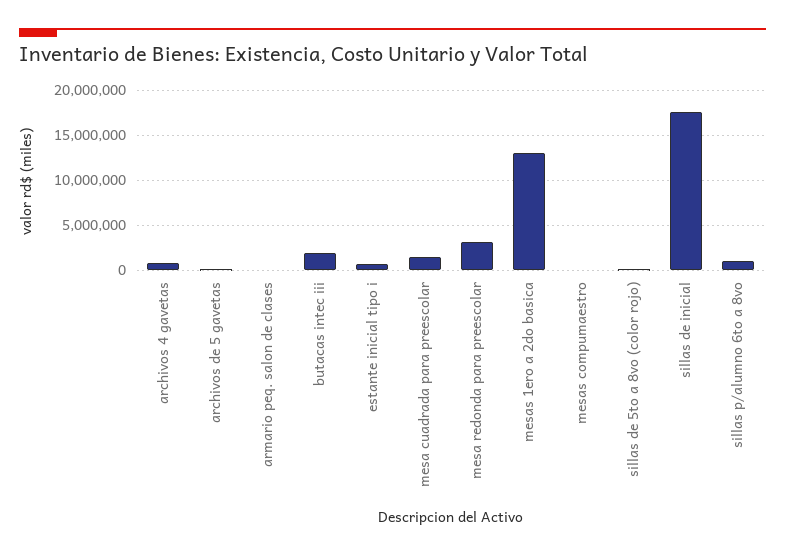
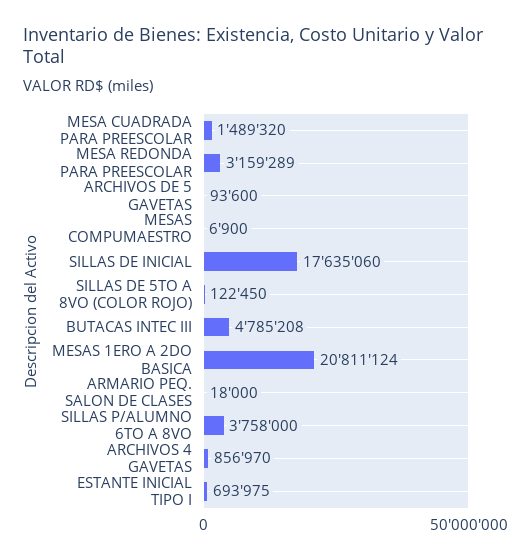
  {
    "archivos 4 gavetas": 856970,
    "archivos de 5 gavetas": 93600,
    "armario peq. salon de clases": 18000,
-   "butacas intec iii": 2000000,
+   "butacas intec iii": 4785208,
    "estante inicial tipo i": 693975,
    "mesa cuadrada para preescolar": 1489320,
    "mesa redonda para preescolar": 3159289,
-   "mesas 1ero a 2do basica": 13000000,
+   "mesas 1ero a 2do basica": 20811124,
    "mesas compumaestro": 6900,
    "sillas de 5to a 8vo (color rojo)": 122450,
    "sillas de inicial": 17635060,
-   "sillas p/alumno 6to a 8vo": 1000000
+   "sillas p/alumno 6to a 8vo": 3758000
  }

